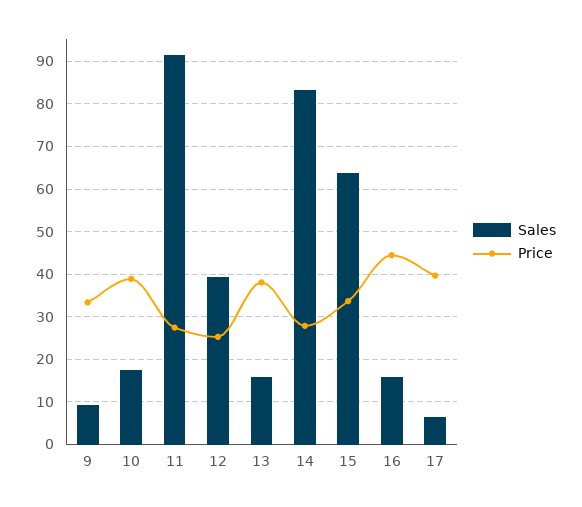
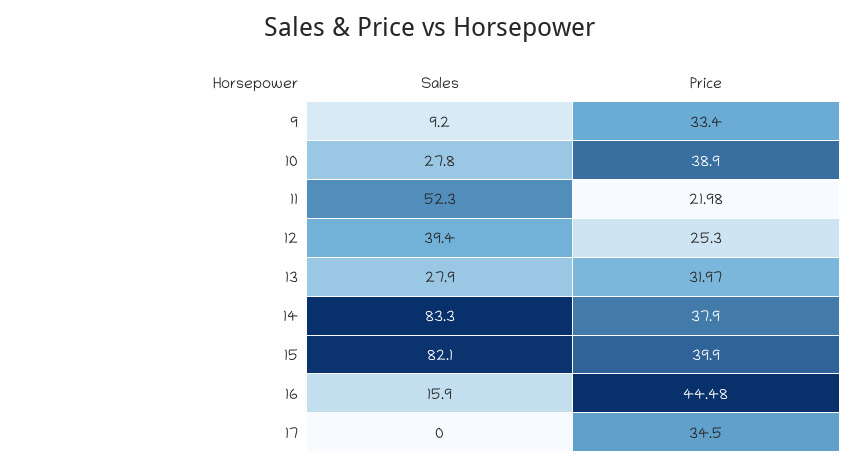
  {
    "Sales": {
      "9": 9.2,
-     "10": 18,
+     "10": 27.8,
-     "11": 92,
+     "11": 52.3,
      "12": 39.4,
-     "13": 16,
+     "13": 27.9,
      "14": 83.3,
-     "15": 64,
+     "15": 82.1,
      "16": 15.9,
-     "17": 6
+     "17": 0
    },
    "Price": {
      "9": 33.4,
      "10": 38.9,
-     "11": 28,
+     "11": 21.98,
      "12": 25.3,
-     "13": 38,
+     "13": 31.97,
-     "14": 28,
+     "14": 37.9,
-     "15": 34,
+     "15": 39.9,
      "16": 44.48,
-     "17": 40
+     "17": 34.5
    }
  }

